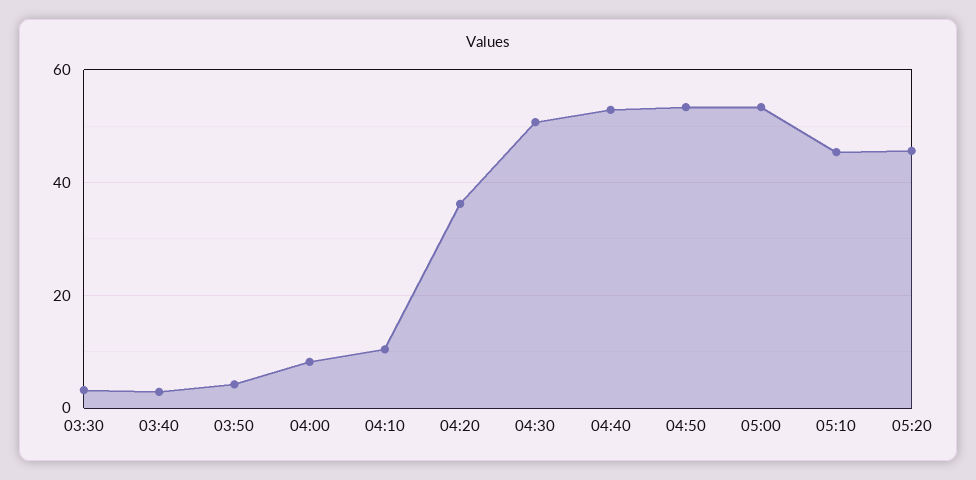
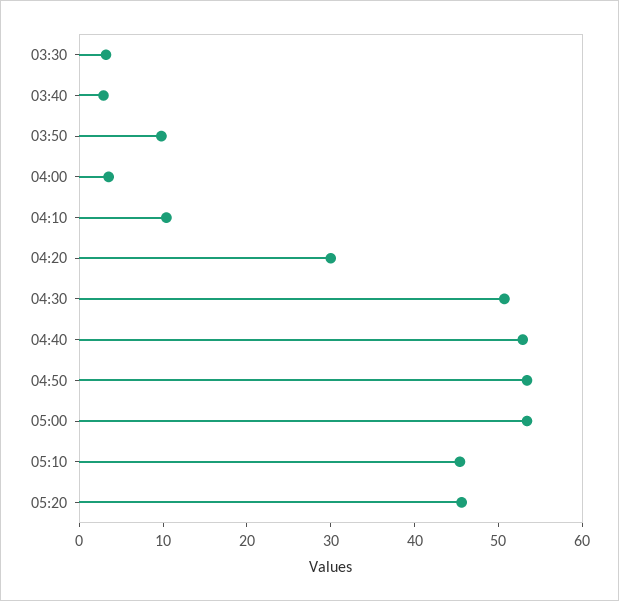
  {
    "03:30": 4,
    "03:40": 2,
-   "03:50": 4,
+   "03:50": 10,
-   "04:00": 8,
+   "04:00": 4,
    "04:10": 10,
-   "04:20": 36,
+   "04:20": 30,
    "04:30": 50,
    "04:40": 52,
    "04:50": 54,
    "05:00": 54,
    "05:10": 46,
    "05:20": 46
  }

